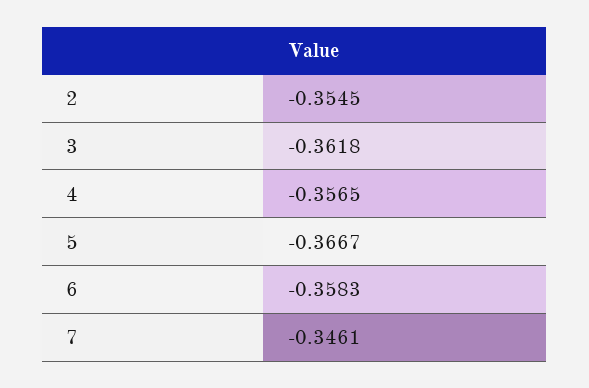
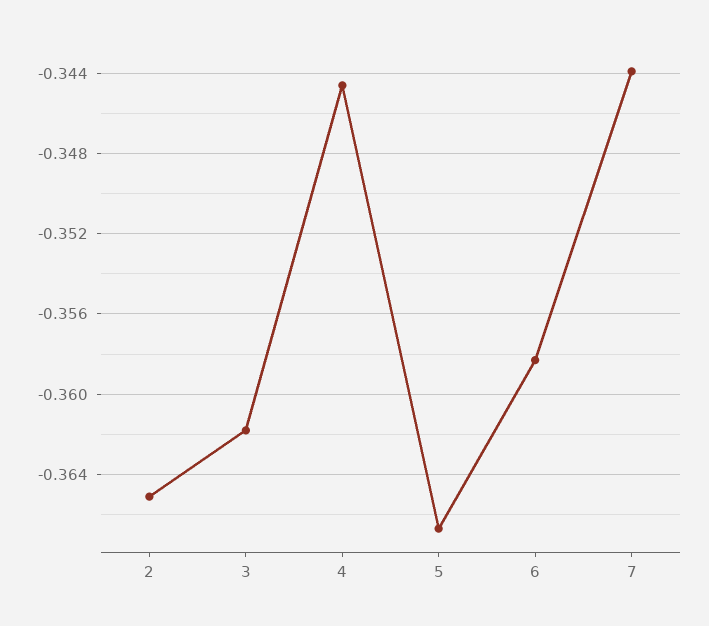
  {
-   "2": -0.3545,
+   "2": -0.365,
    "3": -0.3618,
-   "4": -0.3565,
+   "4": -0.3445,
    "5": -0.3667,
    "6": -0.3583,
-   "7": -0.3461
+   "7": -0.344
  }

